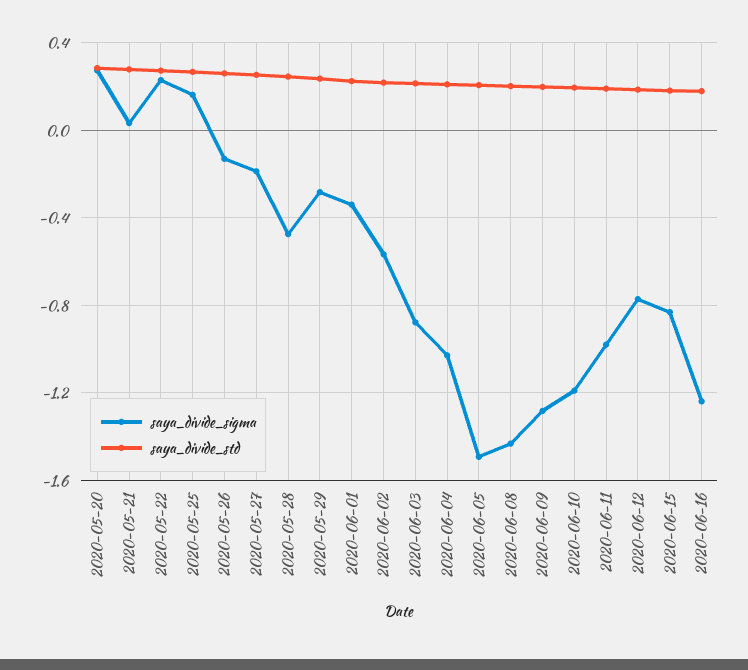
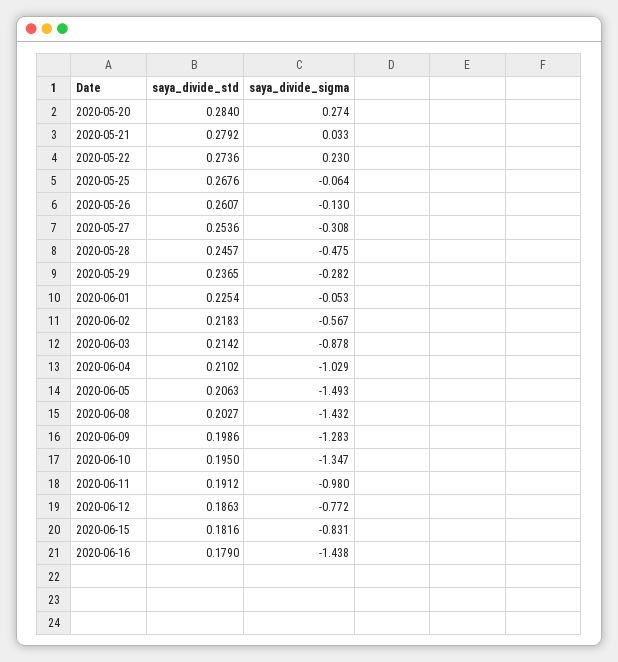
  {
    "saya_divide_sigma": {
      "2020-05-20": 0.274,
      "2020-05-21": 0.033,
      "2020-05-22": 0.23,
-     "2020-05-25": 0.15,
+     "2020-05-25": -0.064,
      "2020-05-26": -0.13,
-     "2020-05-27": -0.2,
+     "2020-05-27": -0.308,
      "2020-05-28": -0.475,
      "2020-05-29": -0.282,
-     "2020-06-01": -0.35,
+     "2020-06-01": -0.053,
      "2020-06-02": -0.567,
      "2020-06-03": -0.878,
      "2020-06-04": -1.029,
      "2020-06-05": -1.493,
      "2020-06-08": -1.432,
      "2020-06-09": -1.283,
-     "2020-06-10": -1.2,
+     "2020-06-10": -1.347,
      "2020-06-11": -0.98,
      "2020-06-12": -0.772,
      "2020-06-15": -0.831,
-     "2020-06-16": -1.25
+     "2020-06-16": -1.438
    },
    "saya_divide_std": {
      "2020-05-20": 0.284,
      "2020-05-21": 0.2792,
      "2020-05-22": 0.2736,
      "2020-05-25": 0.2676,
      "2020-05-26": 0.2607,
      "2020-05-27": 0.2536,
      "2020-05-28": 0.2457,
      "2020-05-29": 0.2365,
      "2020-06-01": 0.2254,
      "2020-06-02": 0.2183,
      "2020-06-03": 0.2142,
      "2020-06-04": 0.2102,
      "2020-06-05": 0.2063,
      "2020-06-08": 0.2027,
      "2020-06-09": 0.1986,
      "2020-06-10": 0.195,
      "2020-06-11": 0.1912,
      "2020-06-12": 0.1863,
      "2020-06-15": 0.1816,
      "2020-06-16": 0.179
    }
  }

